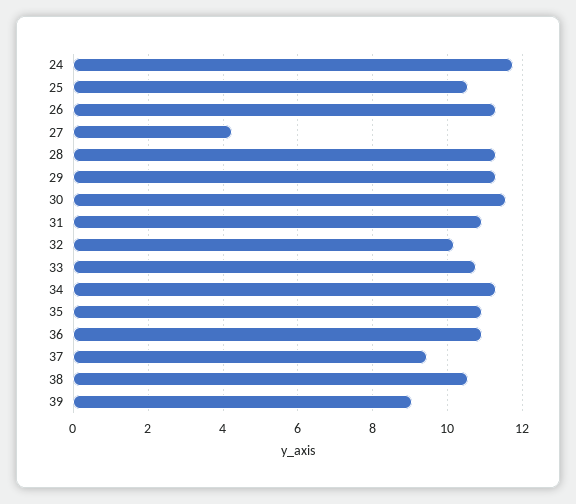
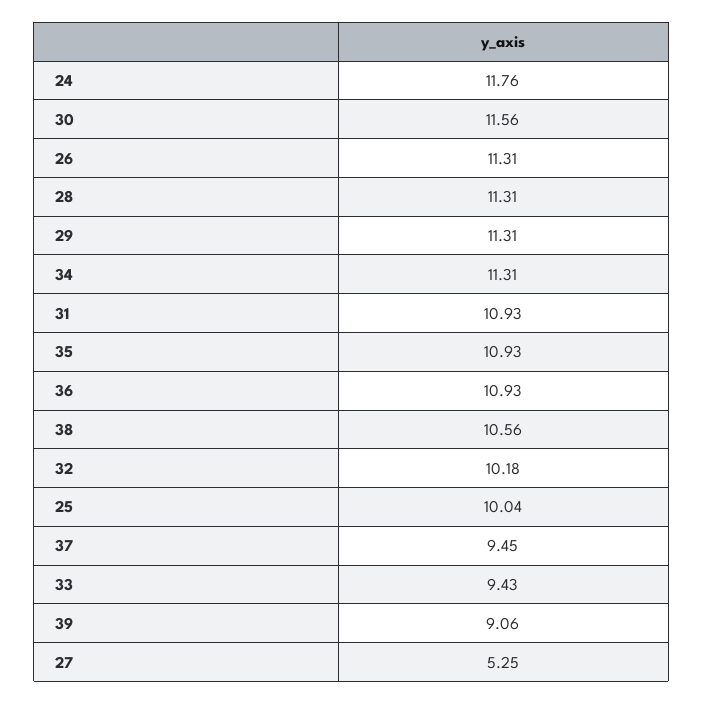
  {
    "24": 11.76,
-   "25": 10.6,
+   "25": 10.04,
    "26": 11.31,
-   "27": 4.2,
+   "27": 5.25,
    "28": 11.31,
    "29": 11.31,
    "30": 11.56,
    "31": 10.93,
    "32": 10.18,
-   "33": 10.8,
+   "33": 9.43,
    "34": 11.31,
    "35": 10.93,
    "36": 10.93,
    "37": 9.45,
    "38": 10.56,
    "39": 9.06
  }

